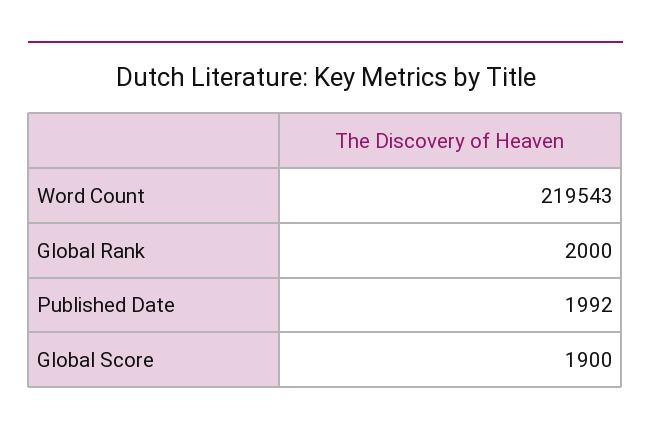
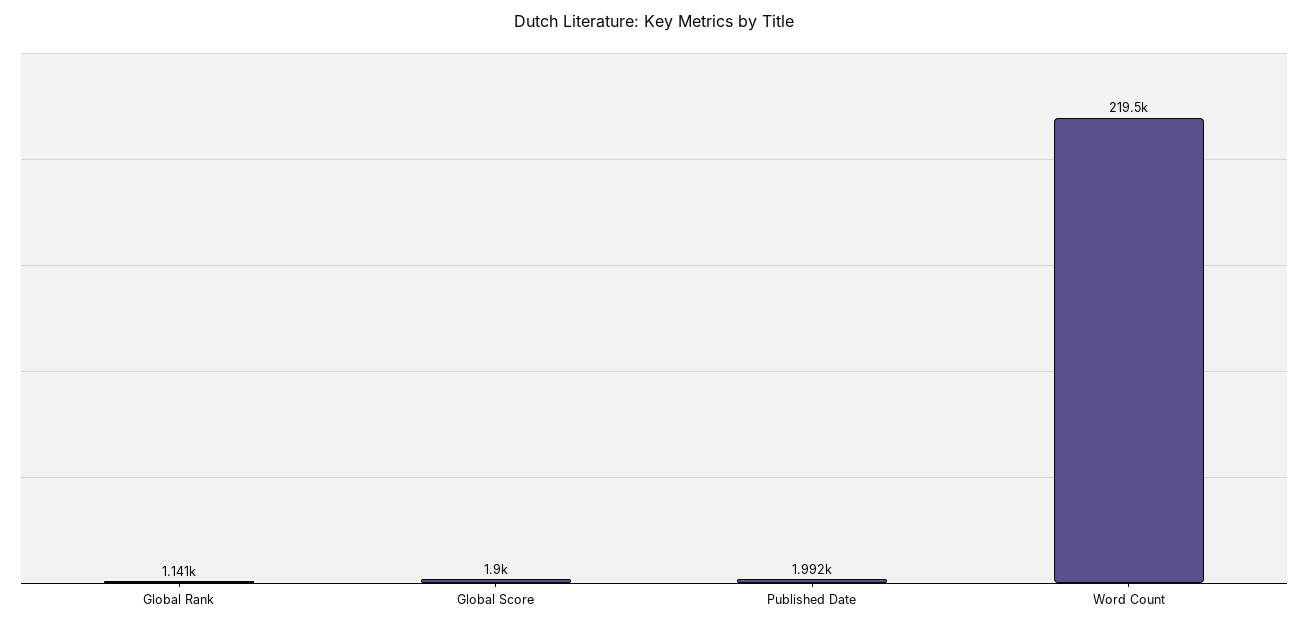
  {
    "Word Count": 219543,
-   "Global Rank": 2000,
+   "Global Rank": 1141,
    "Published Date": 1992,
    "Global Score": 1900
  }

